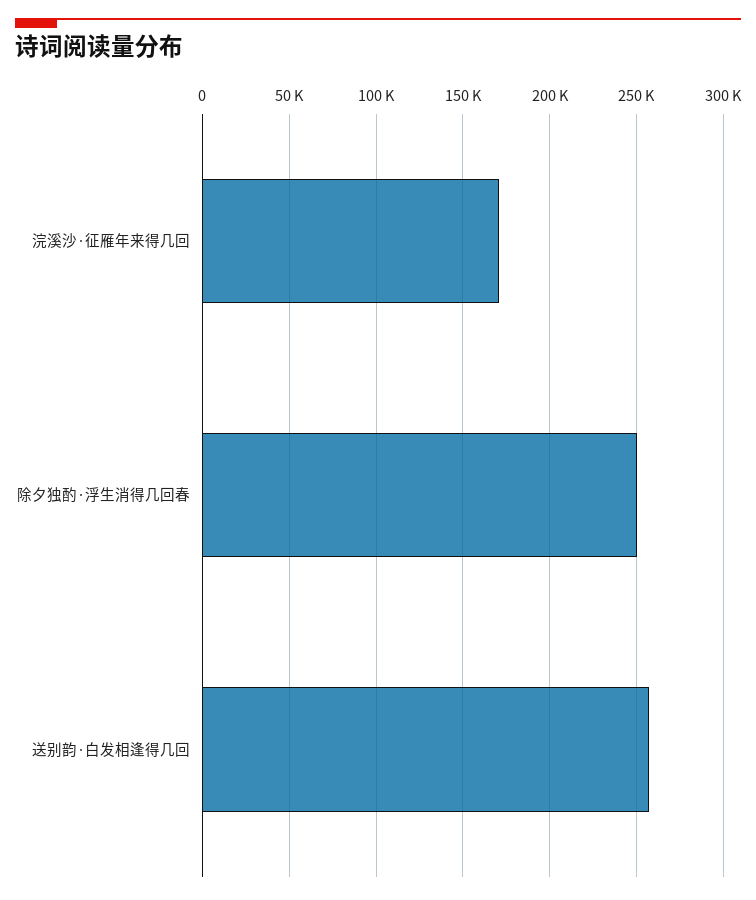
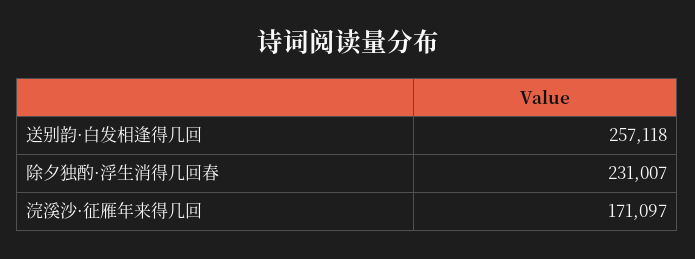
  {
    "浣溪沙·征雁年来得几回": 171097,
-   "除夕独酌·浮生消得几回春": 250000,
+   "除夕独酌·浮生消得几回春": 231007,
    "送别韵·白发相逢得几回": 257118
  }

